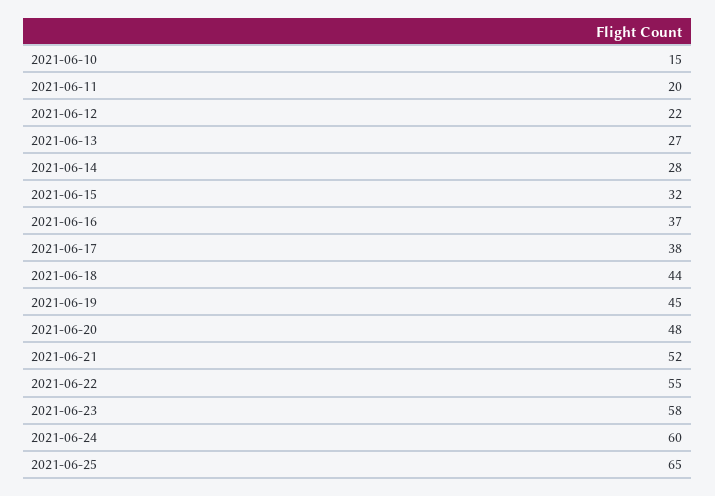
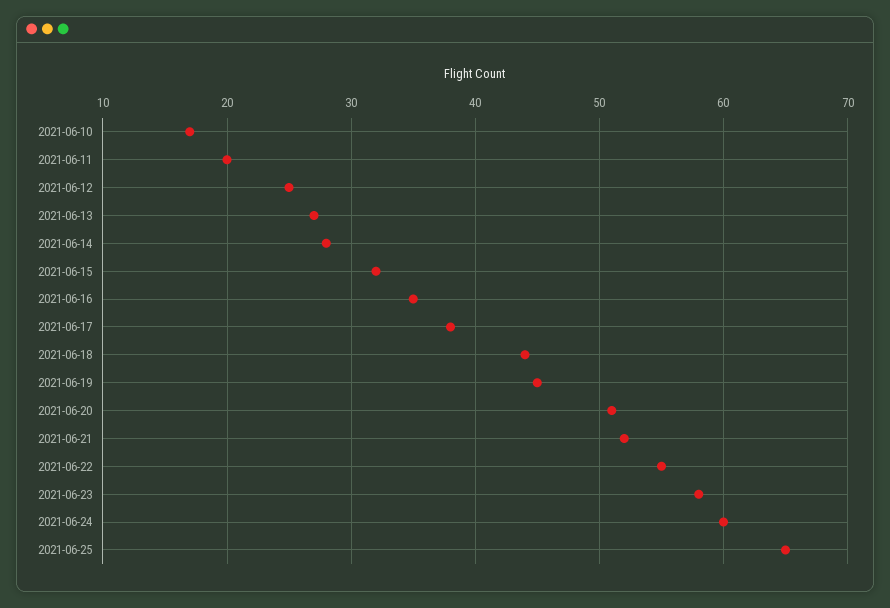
  {
-   "2021-06-10": 15,
+   "2021-06-10": 17,
    "2021-06-11": 20,
-   "2021-06-12": 22,
+   "2021-06-12": 25,
    "2021-06-13": 27,
    "2021-06-14": 28,
    "2021-06-15": 32,
-   "2021-06-16": 37,
+   "2021-06-16": 35,
    "2021-06-17": 38,
    "2021-06-18": 44,
    "2021-06-19": 45,
-   "2021-06-20": 48,
+   "2021-06-20": 51,
    "2021-06-21": 52,
    "2021-06-22": 55,
    "2021-06-23": 58,
    "2021-06-24": 60,
    "2021-06-25": 65
  }

